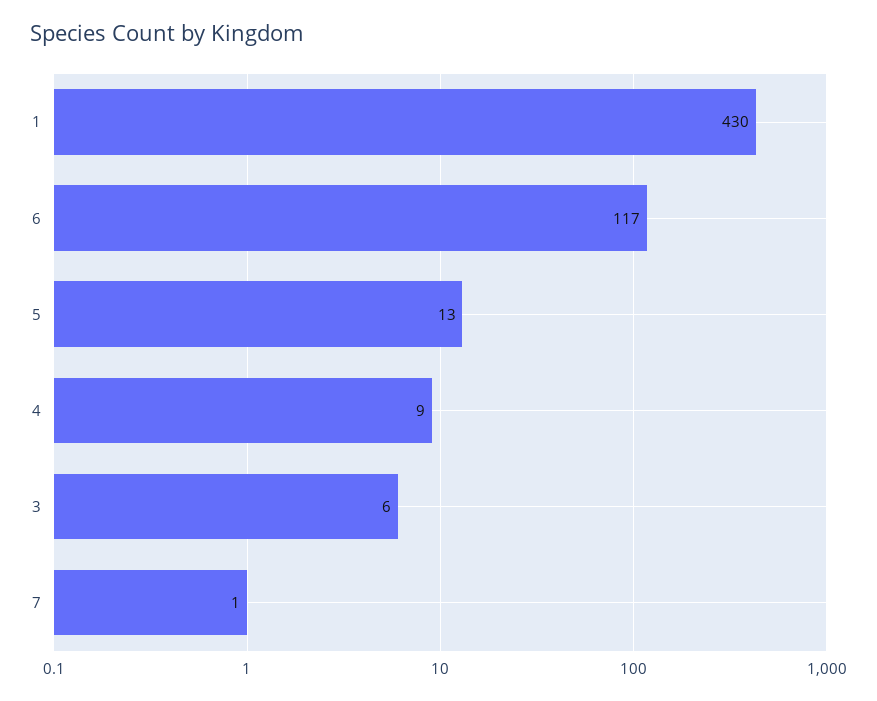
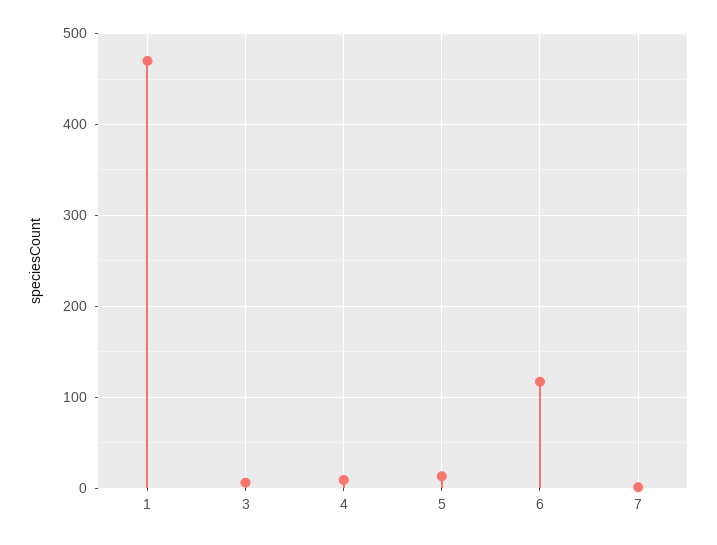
  {
-   "1": 430,
+   "1": 470,
    "6": 117,
    "5": 13,
    "4": 9,
    "3": 6,
    "7": 1
  }

